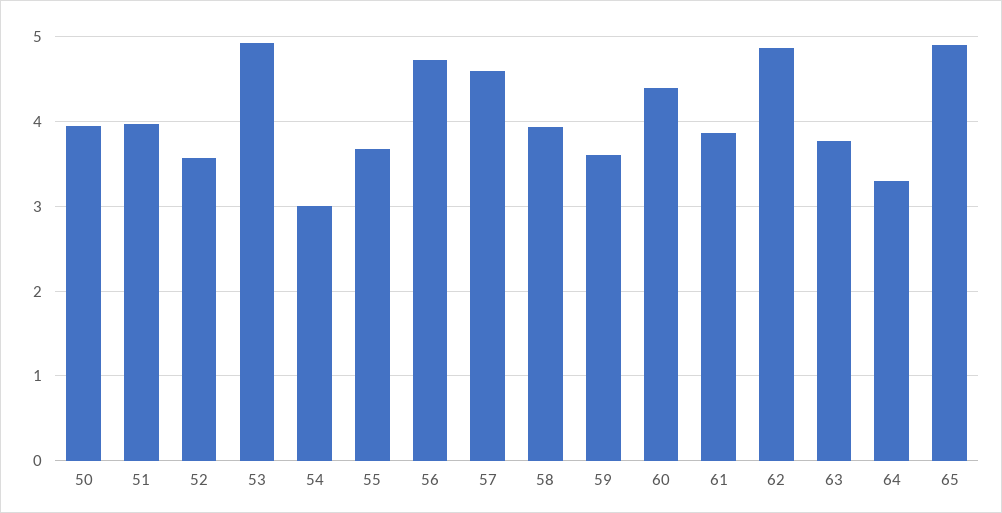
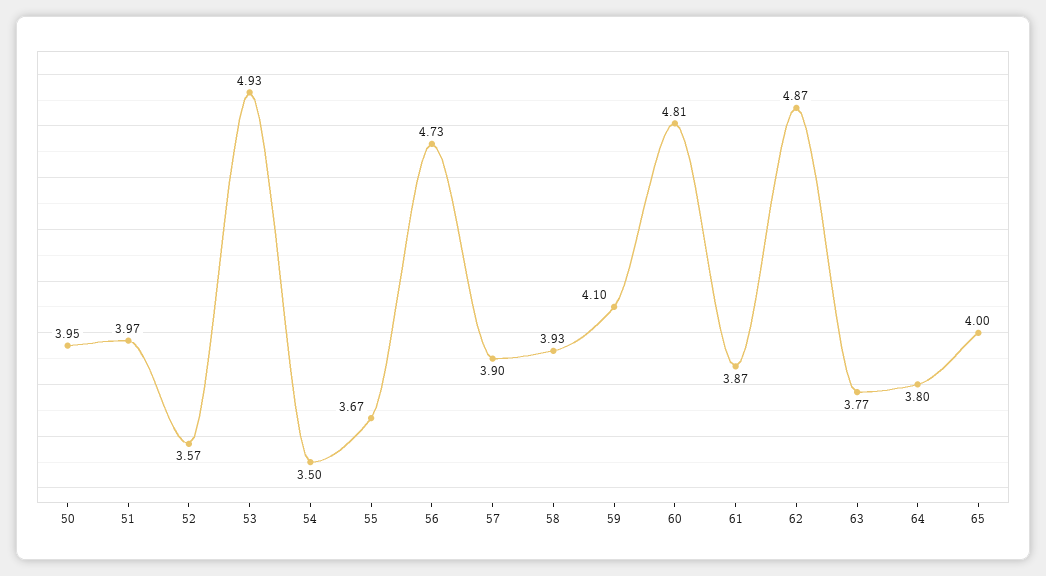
  {
    "50": 3.95,
    "51": 3.97,
    "52": 3.57,
    "53": 4.93,
-   "54": 3,
+   "54": 3.5,
    "55": 3.67,
    "56": 4.73,
-   "57": 4.6,
+   "57": 3.9,
    "58": 3.93,
-   "59": 3.6,
+   "59": 4.1,
-   "60": 4.4,
+   "60": 4.81,
    "61": 3.87,
    "62": 4.87,
    "63": 3.77,
-   "64": 3.3,
+   "64": 3.8,
-   "65": 4.9
+   "65": 4
  }

